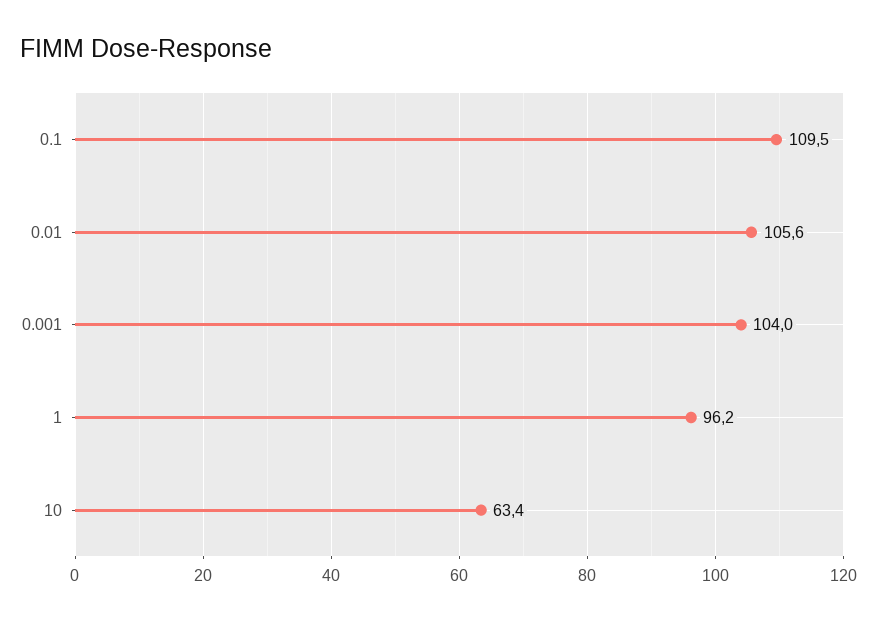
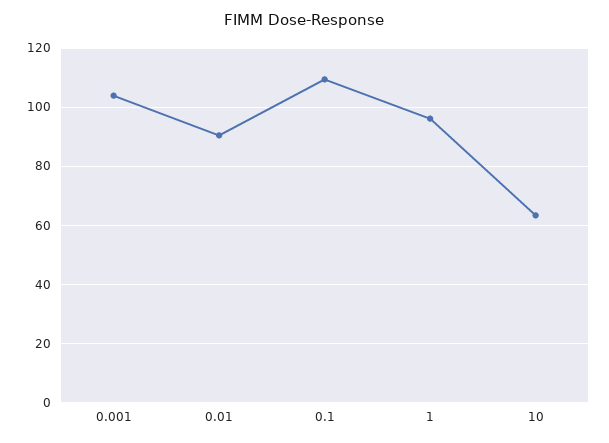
  {
    "0.1": 109.5,
-   "0.01": 105.6,
+   "0.01": 90,
    "0.001": 104,
    "1": 96.2,
    "10": 63.4
  }

